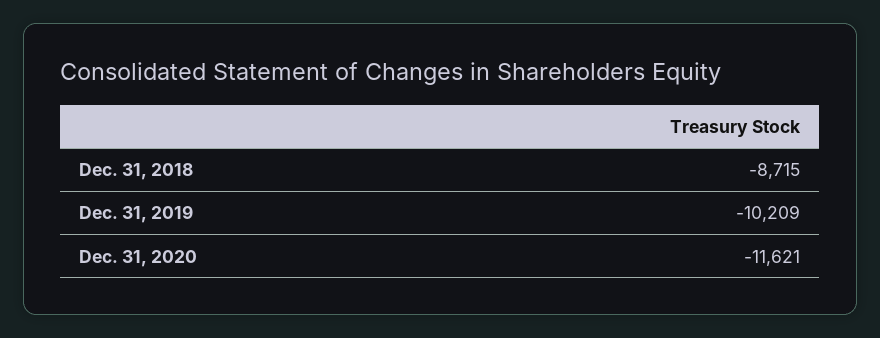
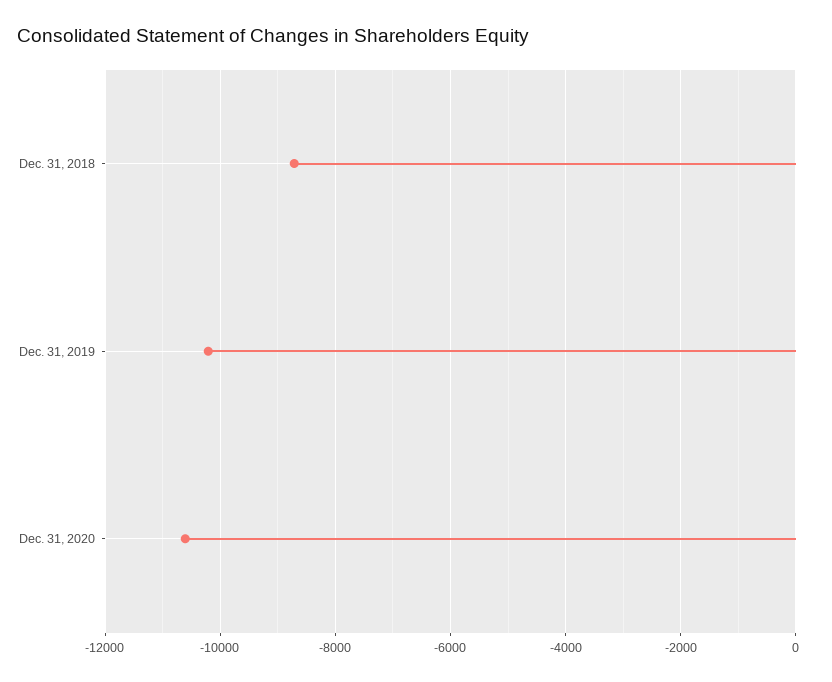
  {
    "Dec. 31, 2018": -8715,
    "Dec. 31, 2019": -10209,
-   "Dec. 31, 2020": -11621
+   "Dec. 31, 2020": -10600
  }

